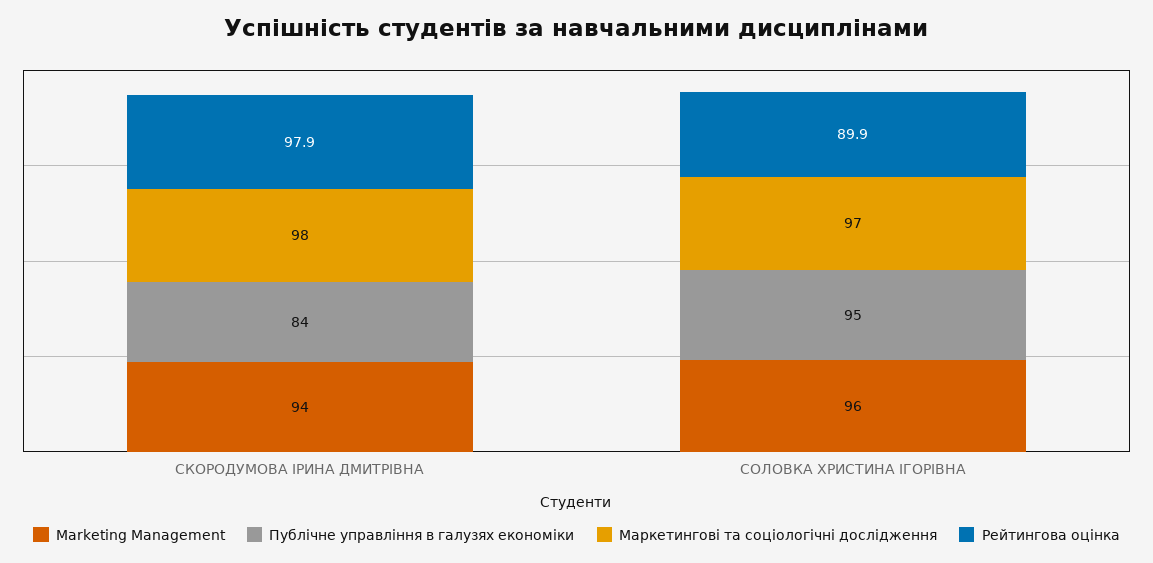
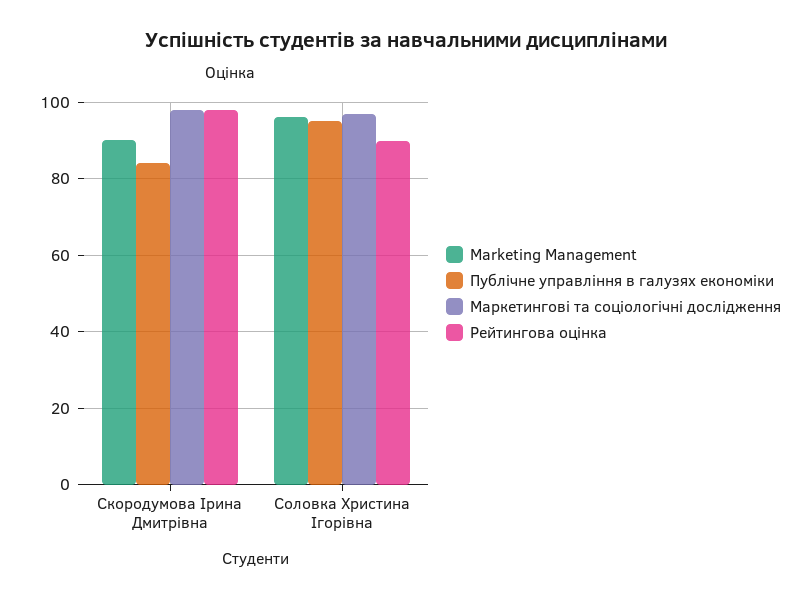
  {
    "Marketing Management": {
-     "СКОРОДУМОВА ІРИНА ДМИТРІВНА": 94,
+     "СКОРОДУМОВА ІРИНА ДМИТРІВНА": 90,
      "СОЛОВКА ХРИСТИНА ІГОРІВНА": 96
    },
    "Публічне управління в галузях економіки": {
      "СКОРОДУМОВА ІРИНА ДМИТРІВНА": 84,
      "СОЛОВКА ХРИСТИНА ІГОРІВНА": 95
    },
    "Маркетингові та соціологічні дослідження": {
      "СКОРОДУМОВА ІРИНА ДМИТРІВНА": 98,
      "СОЛОВКА ХРИСТИНА ІГОРІВНА": 97
    },
    "Рейтингова оцінка": {
      "СКОРОДУМОВА ІРИНА ДМИТРІВНА": 97.9,
      "СОЛОВКА ХРИСТИНА ІГОРІВНА": 89.9
    }
  }

